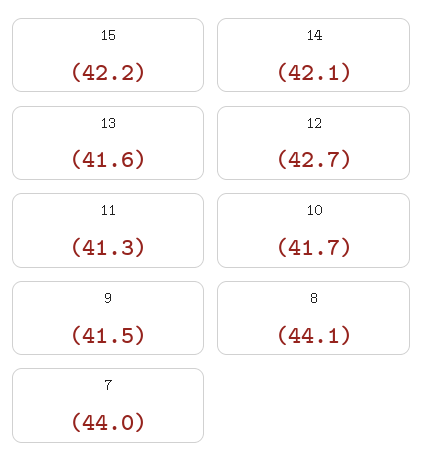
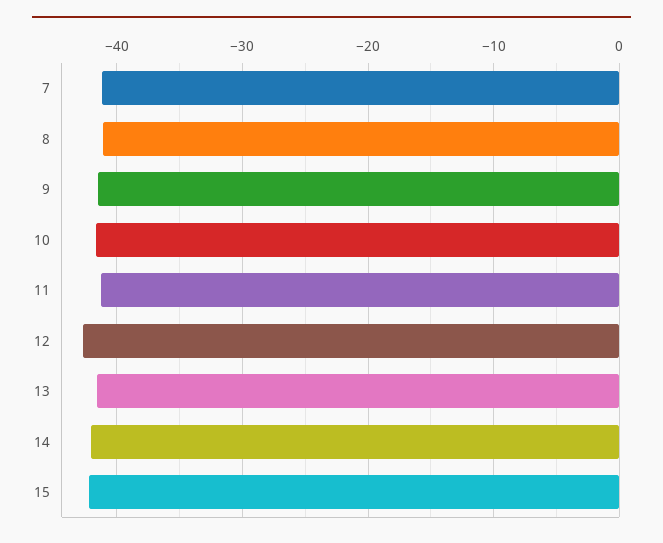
  {
    "15": -42.2,
    "14": -42.1,
    "13": -41.6,
    "12": -42.7,
    "11": -41.3,
    "10": -41.7,
    "9": -41.5,
-   "8": -44.1,
+   "8": -41,
-   "7": -44
+   "7": -41
  }

